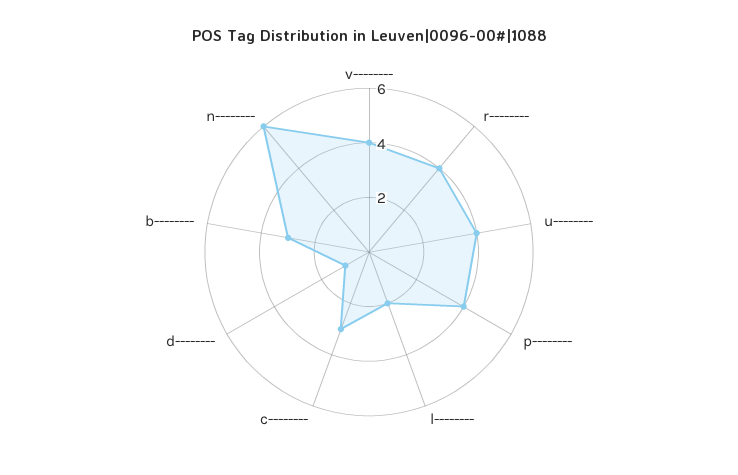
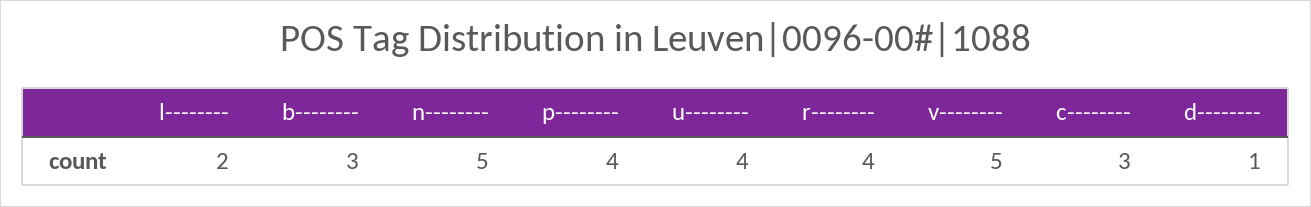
  {
-   "v--------": 4,
+   "v--------": 5,
    "r--------": 4,
    "u--------": 4,
    "p--------": 4,
    "l--------": 2,
    "c--------": 3,
    "d--------": 1,
    "b--------": 3,
-   "n--------": 6
+   "n--------": 5
  }

